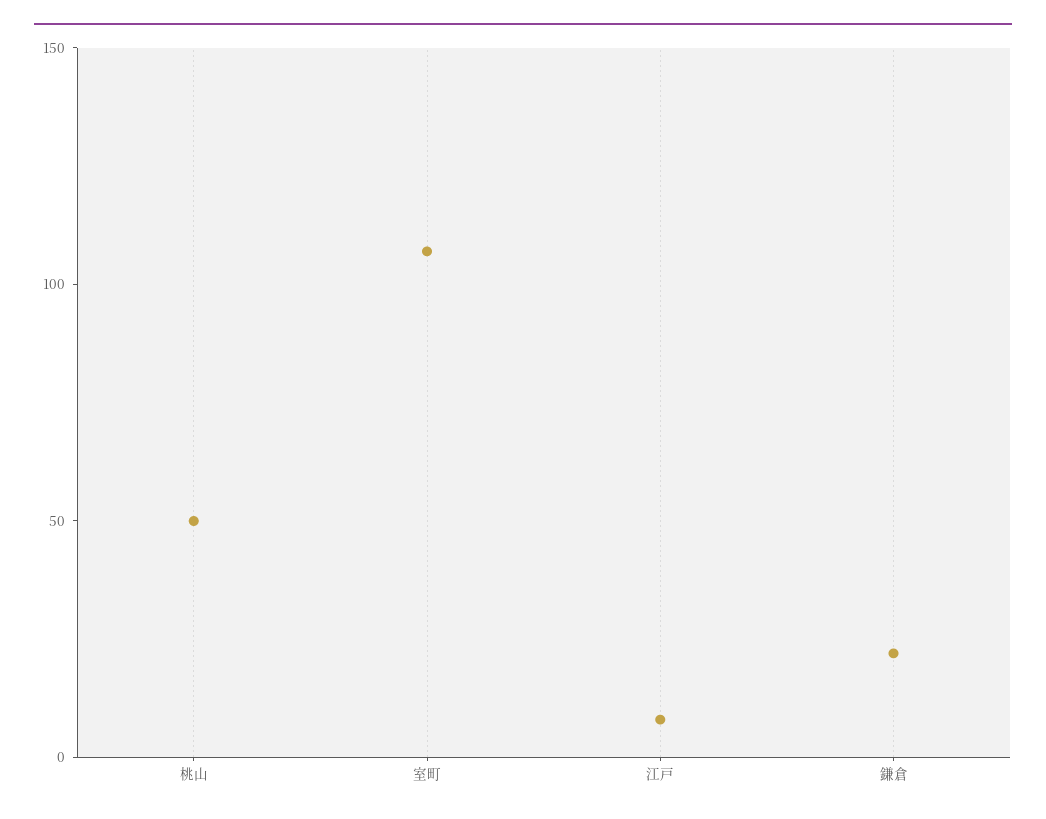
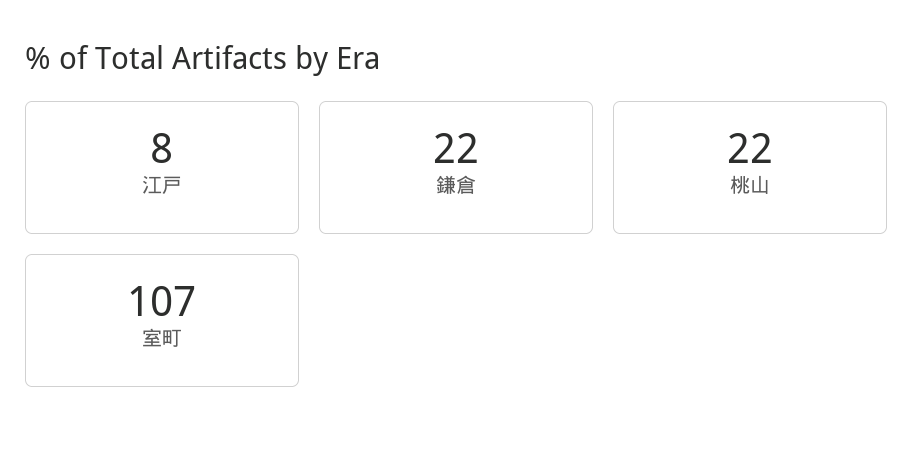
  {
-   "桃山": 50,
+   "桃山": 22,
    "室町": 107,
    "江戸": 8,
    "鎌倉": 22
  }

